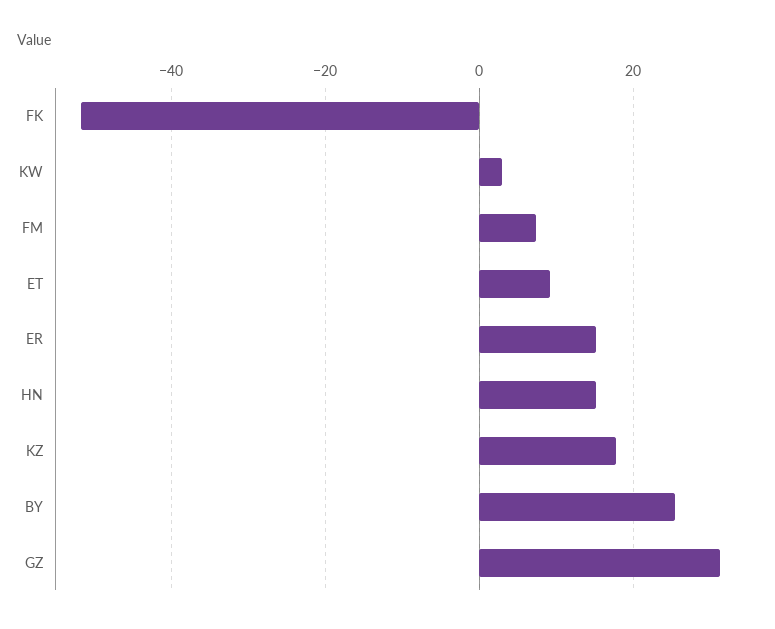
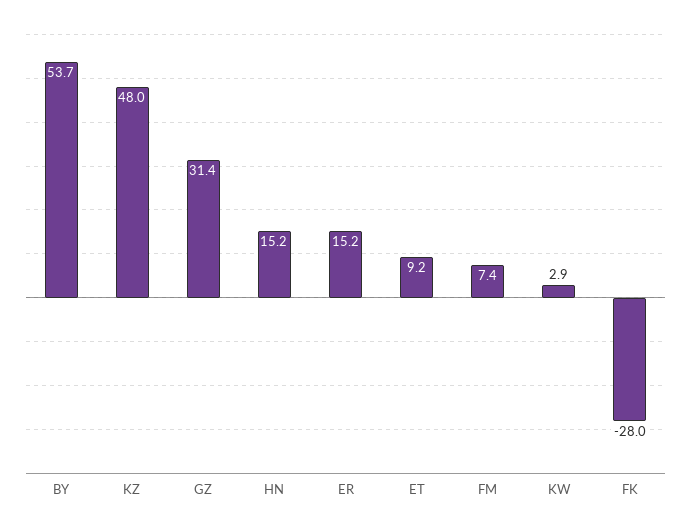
  {
-   "FK": -52,
+   "FK": -28,
    "KW": 2.9,
    "FM": 7.4,
    "ET": 9.2,
    "ER": 15.2,
    "HN": 15.2,
-   "KZ": 18,
+   "KZ": 48,
-   "BY": 26,
+   "BY": 53.7,
    "GZ": 31.4
  }

